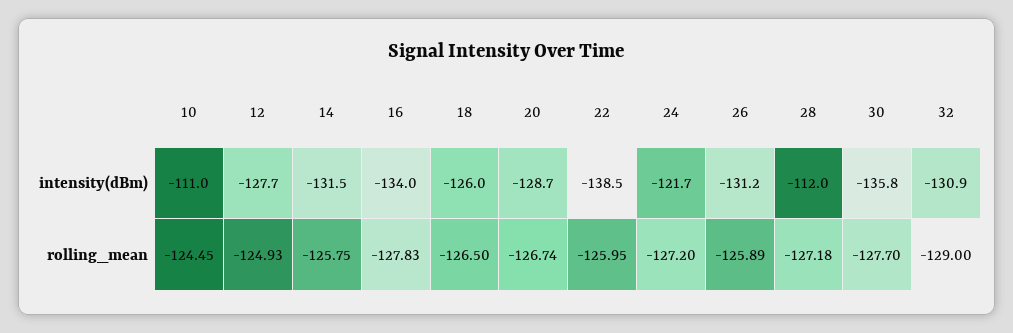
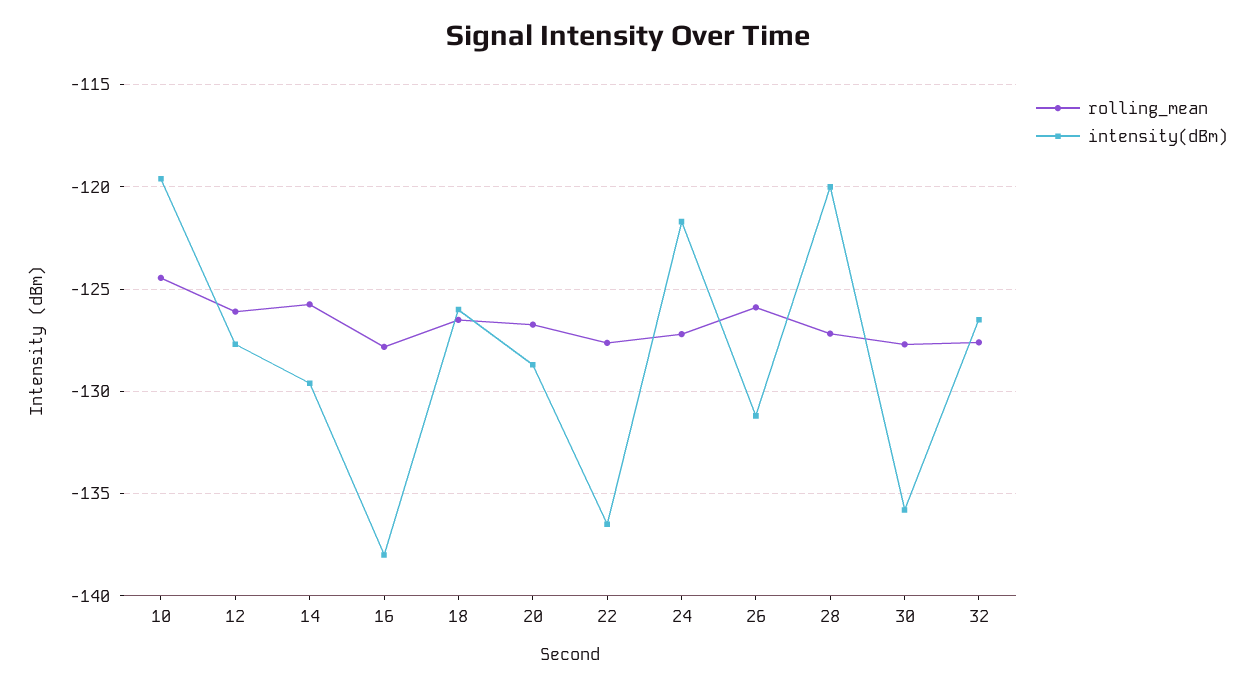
  {
    "intensity(dBm)": {
-     "10": -111,
+     "10": -119.5,
      "12": -127.7,
-     "14": -131.5,
+     "14": -129.5,
-     "16": -134,
+     "16": -138,
      "18": -126,
      "20": -128.7,
-     "22": -138.5,
+     "22": -136.5,
      "24": -121.7,
      "26": -131.2,
-     "28": -112,
+     "28": -120,
      "30": -135.8,
-     "32": -130.9
+     "32": -126.5
    },
    "rolling_mean": {
      "10": -124.45,
-     "12": -124.93,
+     "12": -126,
      "14": -125.75,
      "16": -127.83,
      "18": -126.5,
      "20": -126.74,
-     "22": -125.95,
+     "22": -127.5,
      "24": -127.2,
      "26": -125.89,
      "28": -127.18,
      "30": -127.7,
-     "32": -129
+     "32": -127.5
    }
  }

